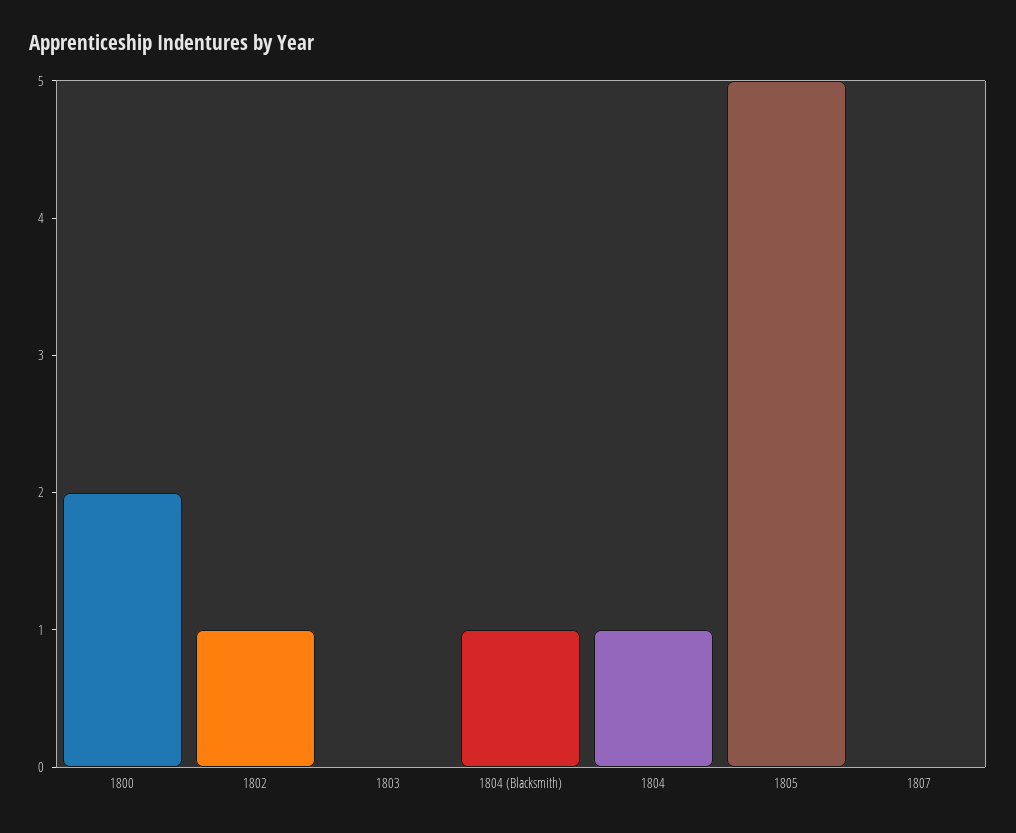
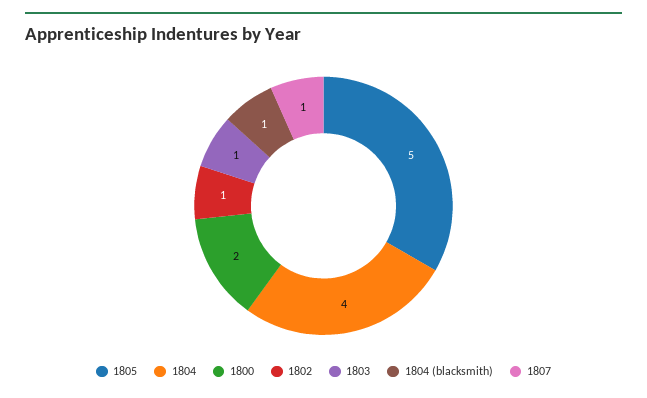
  {
    "1800": 2,
    "1802": 1,
-   "1803": 0,
+   "1803": 1,
    "1804 (Blacksmith)": 1,
-   "1804": 1,
+   "1804": 4,
    "1805": 5,
-   "1807": 0
+   "1807": 1
  }

